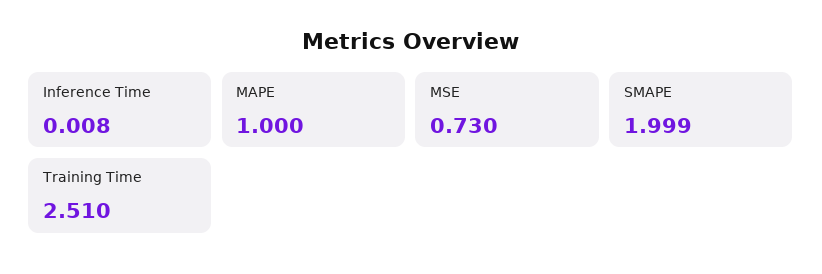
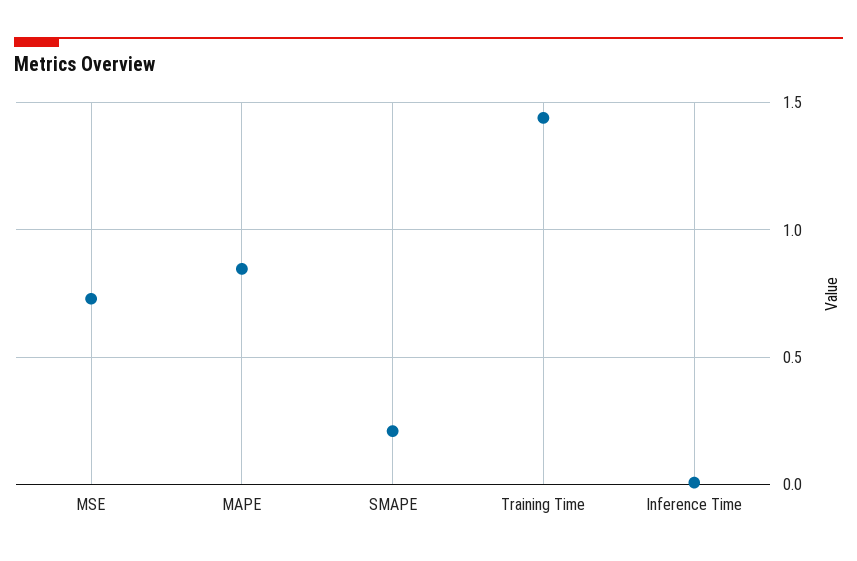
  {
    "Inference Time": 0.008,
-   "MAPE": 1,
+   "MAPE": 0.85,
    "MSE": 0.73,
-   "SMAPE": 1.999,
+   "SMAPE": 0.2,
-   "Training Time": 2.51
+   "Training Time": 1.45
  }

